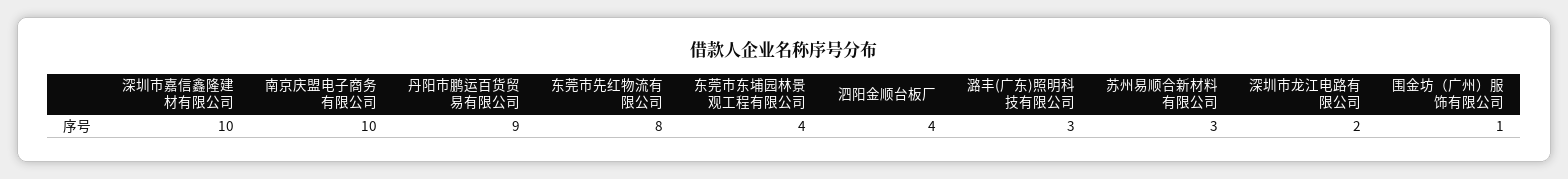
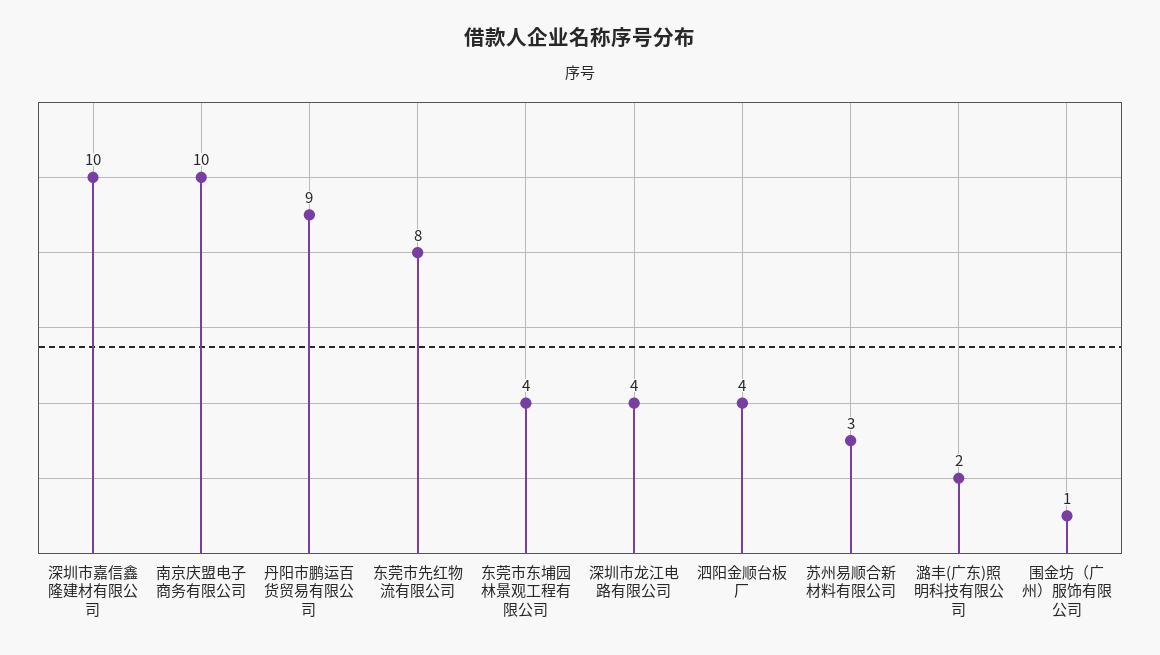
  {
    "深圳市嘉信鑫隆建材有限公司": 10,
    "南京庆盟电子商务有限公司": 10,
    "丹阳市鹏运百货贸易有限公司": 9,
    "东莞市先红物流有限公司": 8,
    "东莞市东埔园林景观工程有限公司": 4,
    "泗阳金顺台板厂": 4,
-   "潞丰(广东)照明科技有限公司": 3,
+   "潞丰(广东)照明科技有限公司": 2,
    "苏州易顺合新材料有限公司": 3,
-   "深圳市龙江电路有限公司": 2,
+   "深圳市龙江电路有限公司": 4,
    "围金坊（广州）服饰有限公司": 1
  }

